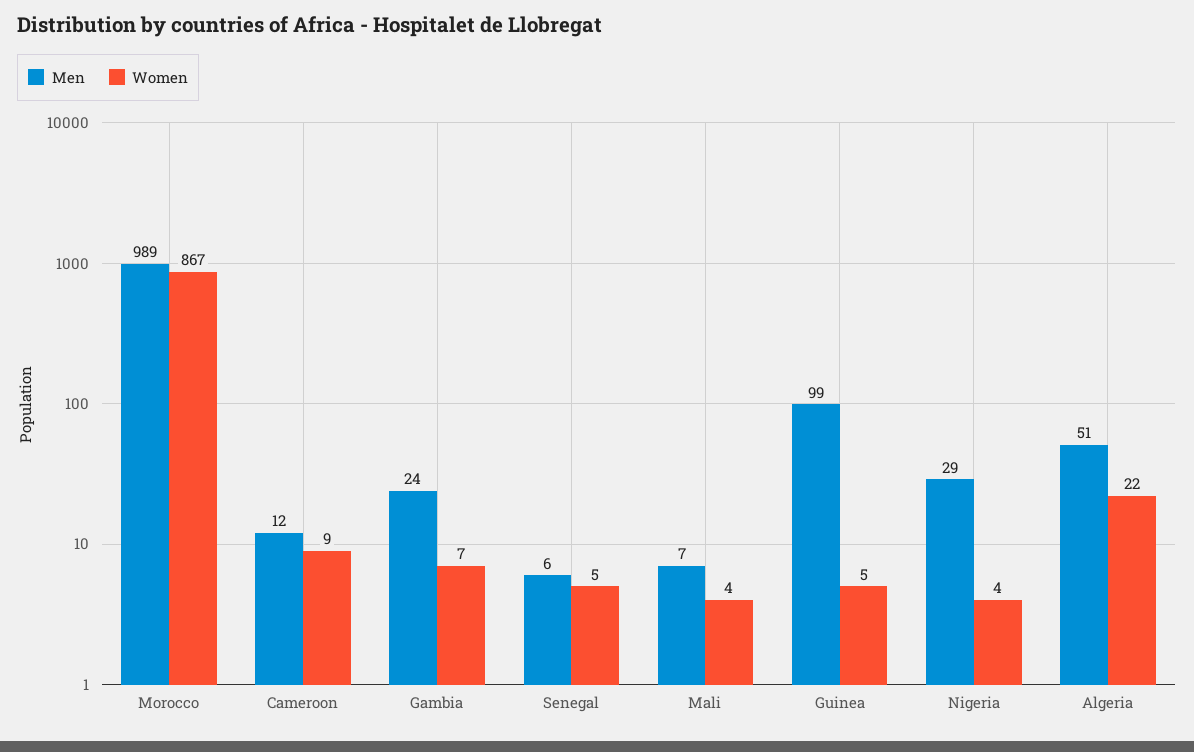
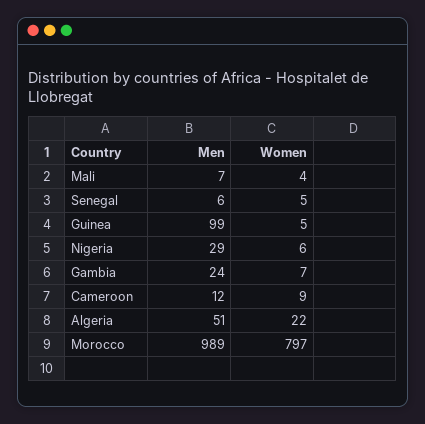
  {
    "Men": {
      "Morocco": 989,
      "Cameroon": 12,
      "Gambia": 24,
      "Senegal": 6,
      "Mali": 7,
      "Guinea": 99,
      "Nigeria": 29,
      "Algeria": 51
    },
    "Women": {
-     "Morocco": 867,
+     "Morocco": 797,
      "Cameroon": 9,
      "Gambia": 7,
      "Senegal": 5,
      "Mali": 4,
      "Guinea": 5,
-     "Nigeria": 4,
+     "Nigeria": 6,
      "Algeria": 22
    }
  }

